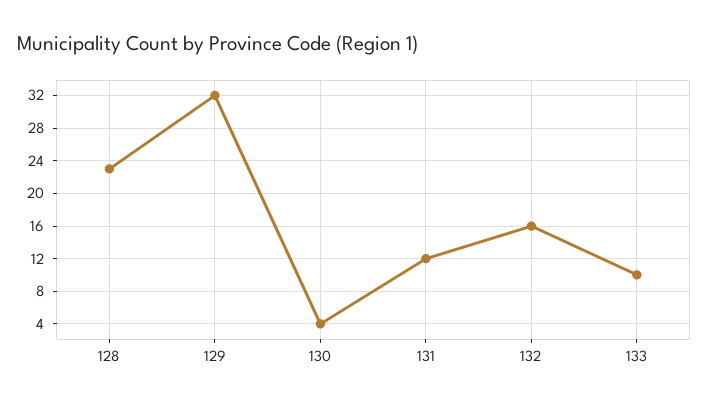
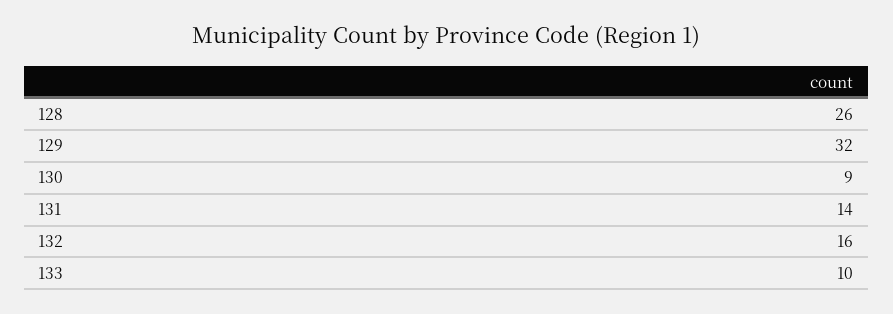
  {
-   "128": 23,
+   "128": 26,
    "129": 32,
-   "130": 4,
+   "130": 9,
-   "131": 12,
+   "131": 14,
    "132": 16,
    "133": 10
  }

